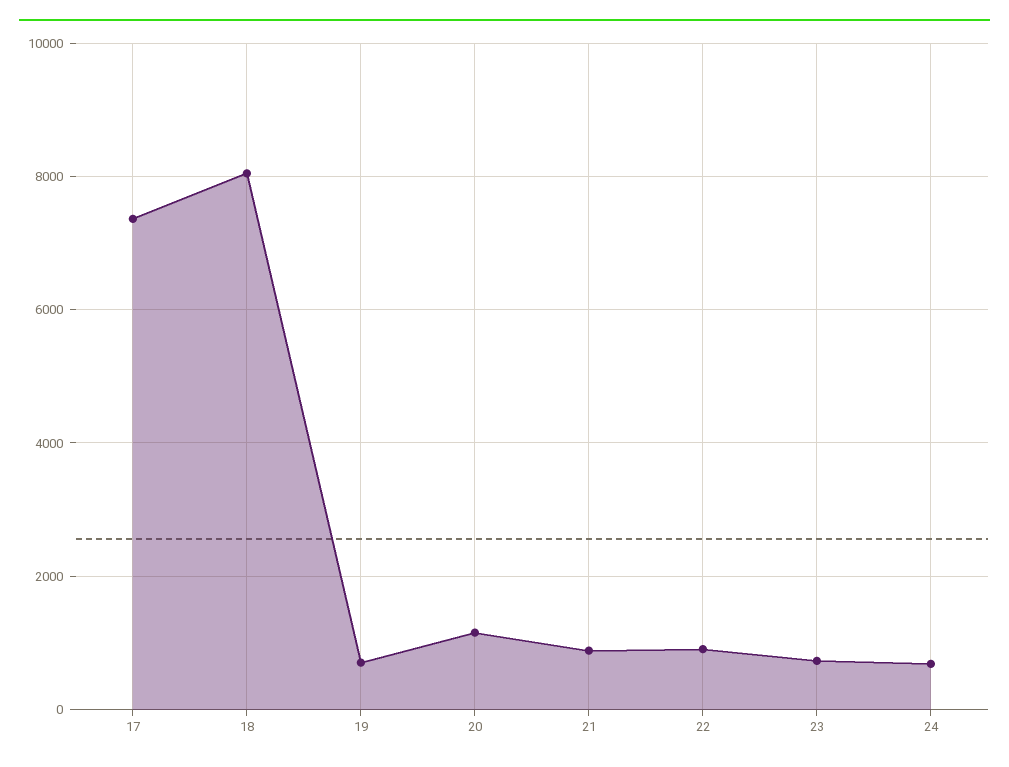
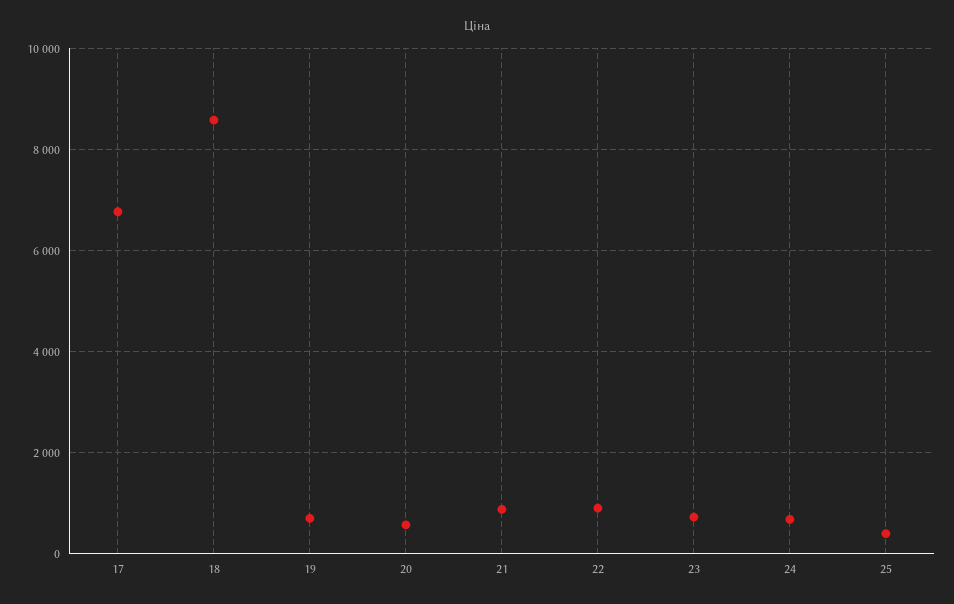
  {
-   "17": 7400,
+   "17": 6800,
-   "18": 8000,
+   "18": 8600,
    "19": 800,
-   "20": 1200,
+   "20": 600,
    "21": 800,
    "22": 1000,
    "23": 800,
-   "24": 600
+   "24": 600,
+   "25": 400
  }

